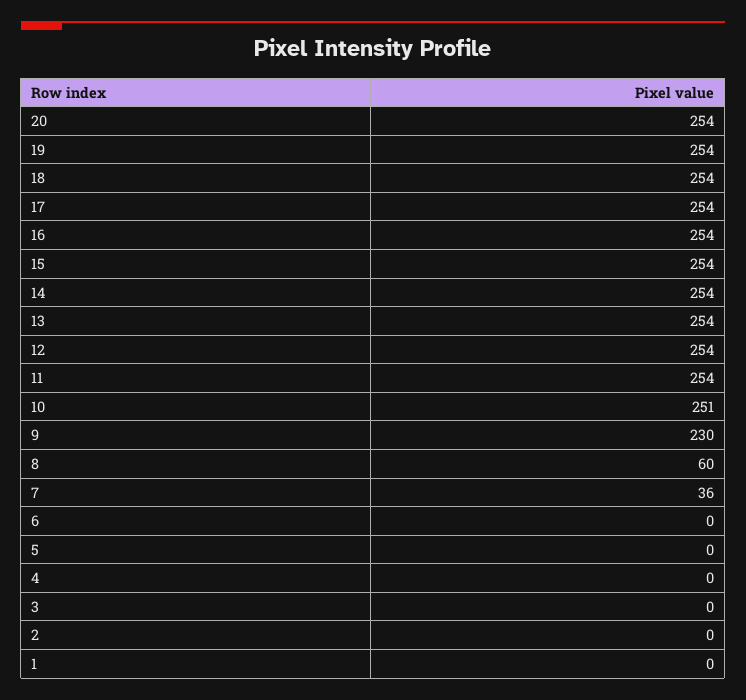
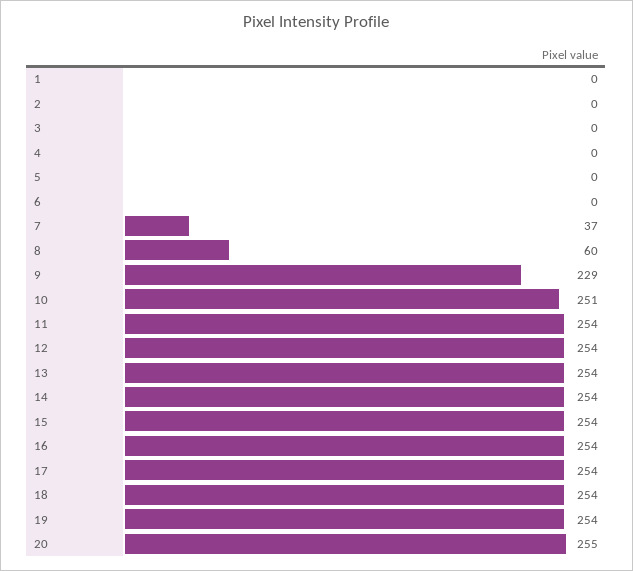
  {
-   "20": 254,
+   "20": 255,
    "19": 254,
    "18": 254,
    "17": 254,
    "16": 254,
    "15": 254,
    "14": 254,
    "13": 254,
    "12": 254,
    "11": 254,
    "10": 251,
-   "9": 230,
+   "9": 229,
    "8": 60,
-   "7": 36,
+   "7": 37,
    "6": 0,
    "5": 0,
    "4": 0,
    "3": 0,
    "2": 0,
    "1": 0
  }

